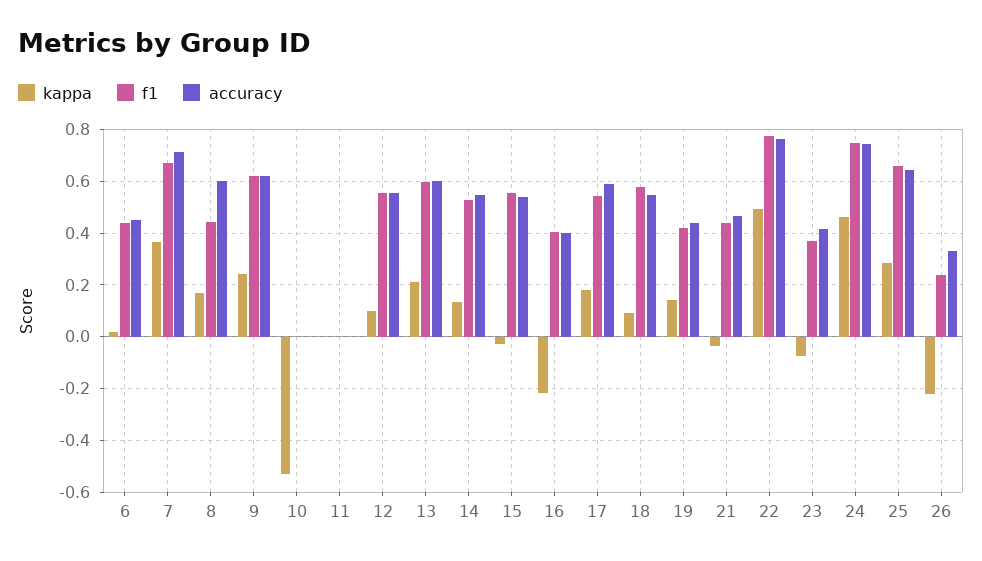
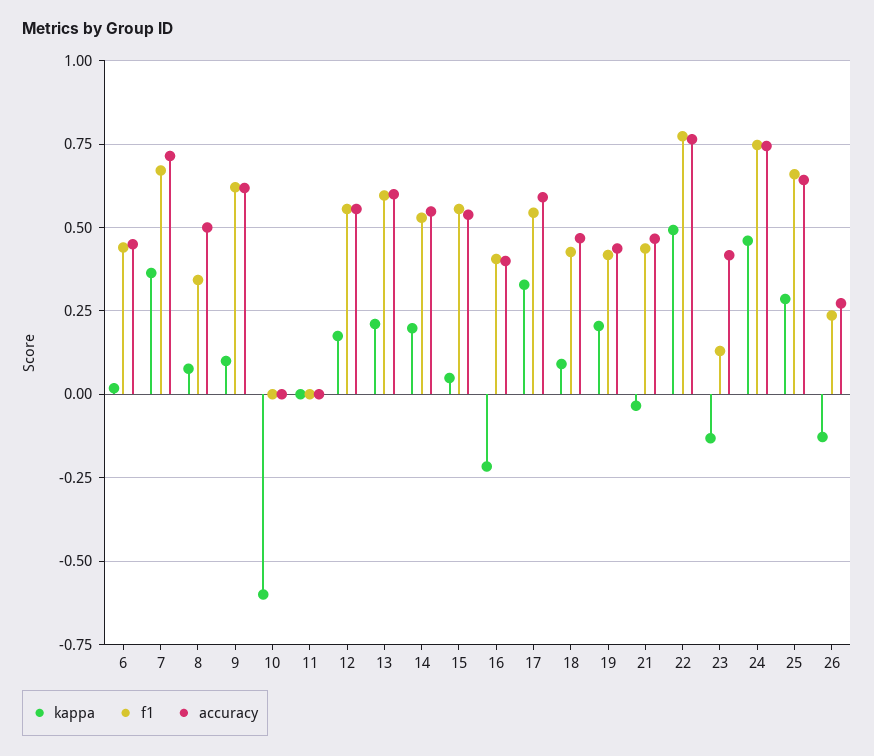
  {
    "kappa": {
      "6": 0.025,
      "7": 0.375,
-     "8": 0.175,
+     "8": 0.075,
-     "9": 0.25,
+     "9": 0.1,
-     "10": -0.525,
+     "10": -0.6,
      "11": 0,
-     "12": 0.1,
+     "12": 0.175,
      "13": 0.2,
-     "14": 0.125,
+     "14": 0.2,
-     "15": -0.025,
+     "15": 0.05,
      "16": -0.225,
-     "17": 0.175,
+     "17": 0.325,
      "18": 0.1,
-     "19": 0.15,
+     "19": 0.2,
      "21": -0.025,
      "22": 0.5,
-     "23": -0.075,
+     "23": -0.125,
      "24": 0.45,
      "25": 0.275,
-     "26": -0.225
+     "26": -0.125
    },
    "f1": {
      "6": 0.45,
      "7": 0.675,
-     "8": 0.45,
+     "8": 0.35,
      "9": 0.625,
      "10": 0,
      "11": 0,
      "12": 0.55,
      "13": 0.6,
      "14": 0.525,
      "15": 0.55,
      "16": 0.4,
      "17": 0.55,
-     "18": 0.575,
+     "18": 0.425,
      "19": 0.425,
      "21": 0.425,
      "22": 0.775,
-     "23": 0.375,
+     "23": 0.125,
      "24": 0.75,
      "25": 0.65,
      "26": 0.225
    },
    "accuracy": {
      "6": 0.45,
      "7": 0.725,
-     "8": 0.6,
+     "8": 0.5,
      "9": 0.625,
      "10": 0,
      "11": 0,
      "12": 0.55,
      "13": 0.6,
      "14": 0.55,
      "15": 0.55,
      "16": 0.4,
      "17": 0.6,
-     "18": 0.55,
+     "18": 0.475,
      "19": 0.45,
      "21": 0.475,
      "22": 0.775,
      "23": 0.425,
      "24": 0.75,
      "25": 0.65,
-     "26": 0.325
+     "26": 0.275
    }
  }

